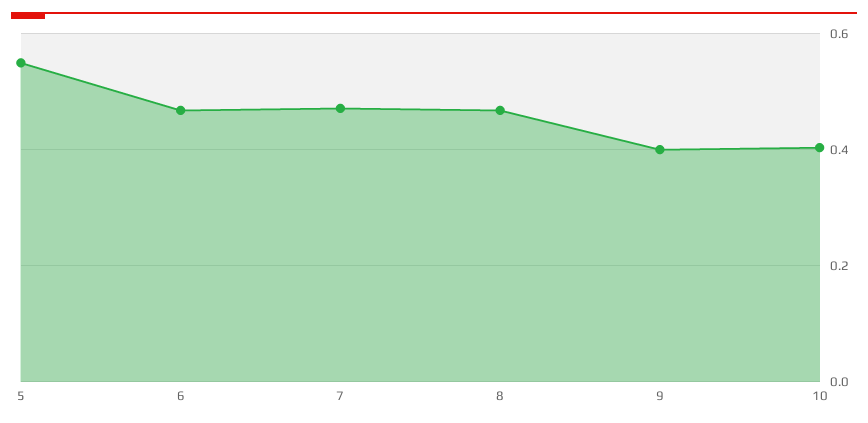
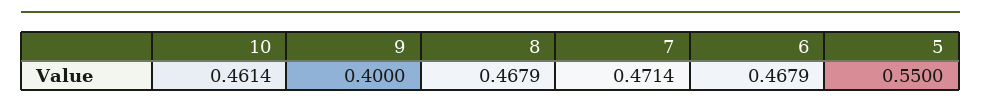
  {
    "5": 0.55,
    "6": 0.4679,
    "7": 0.4714,
    "8": 0.4679,
    "9": 0.4,
-   "10": 0.4
+   "10": 0.4614
  }

